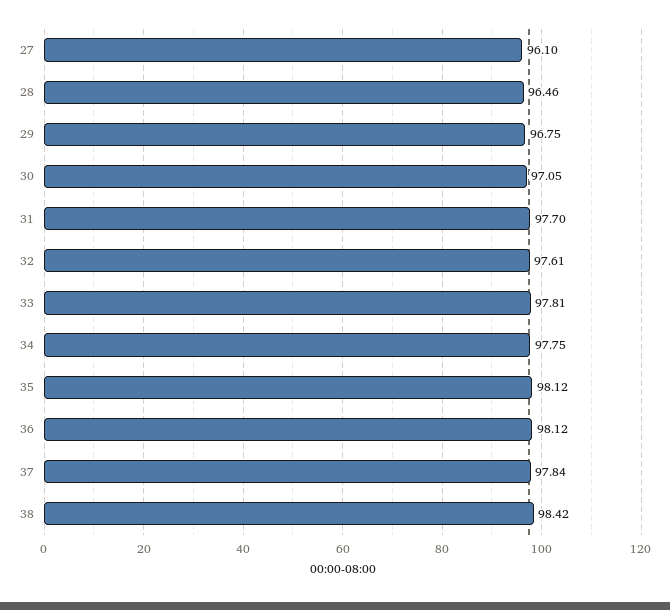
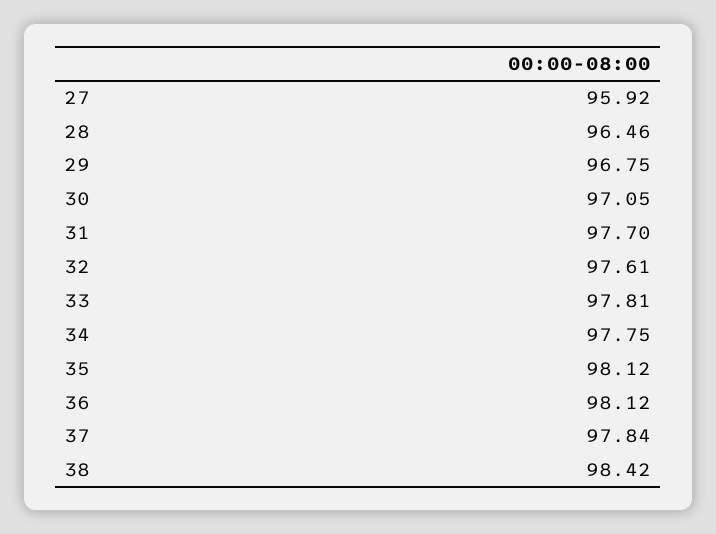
  {
-   "27": 96.1,
+   "27": 95.92,
    "28": 96.46,
    "29": 96.75,
    "30": 97.05,
    "31": 97.7,
    "32": 97.61,
    "33": 97.81,
    "34": 97.75,
    "35": 98.12,
    "36": 98.12,
    "37": 97.84,
    "38": 98.42
  }

